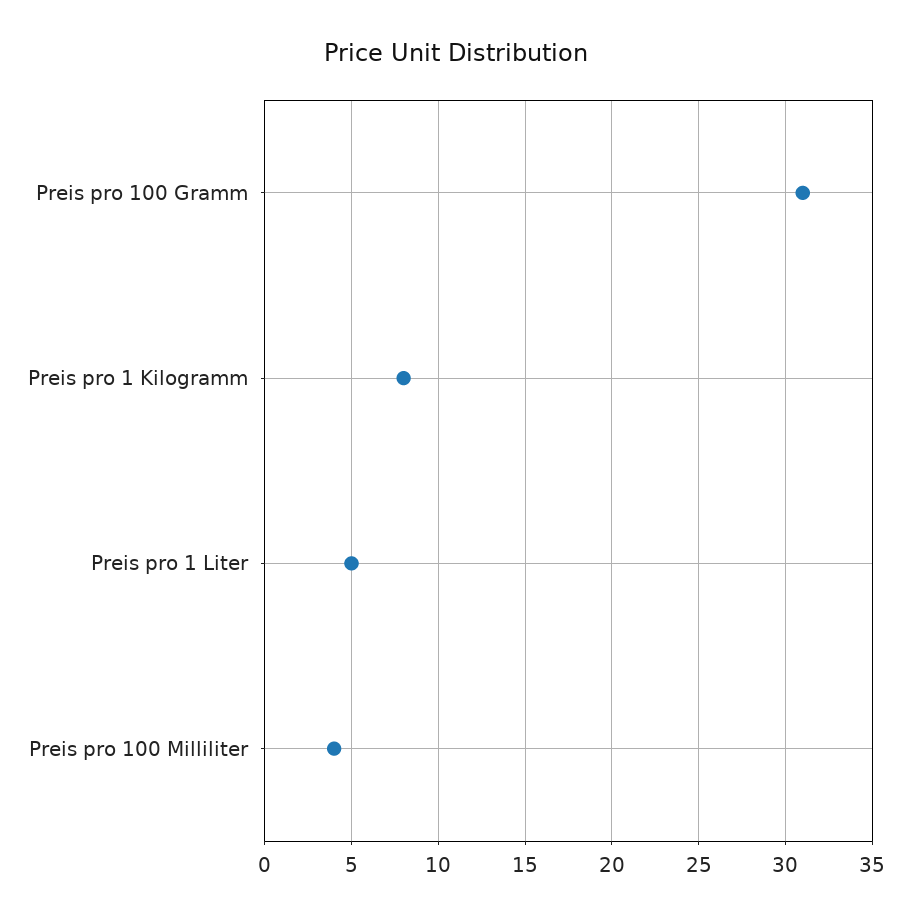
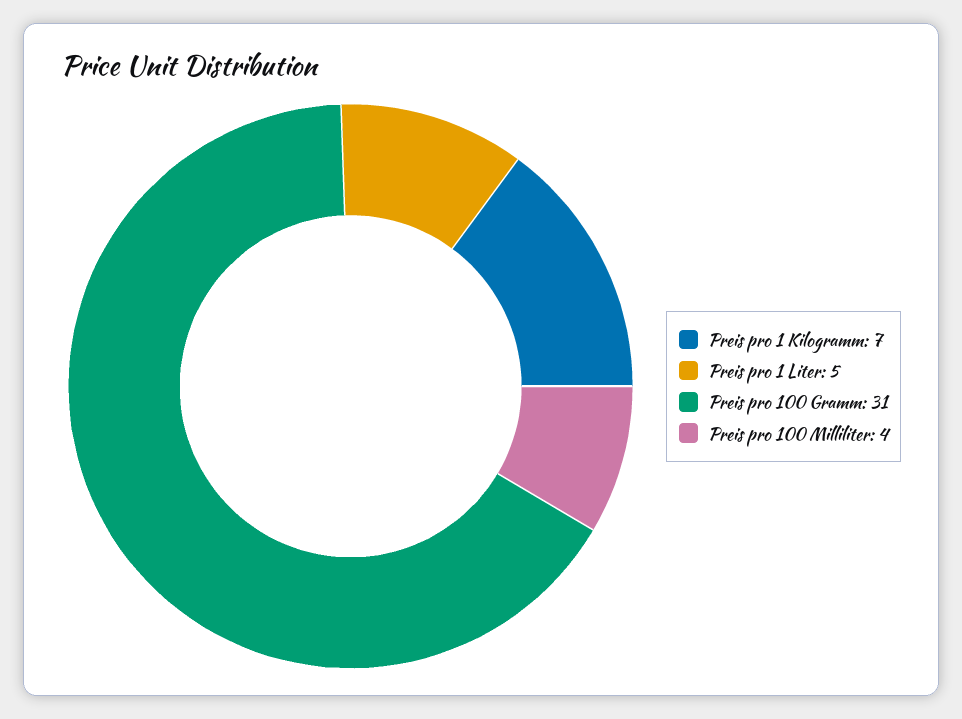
  {
    "Preis pro 100 Gramm": 31,
-   "Preis pro 1 Kilogramm": 8,
+   "Preis pro 1 Kilogramm": 7,
    "Preis pro 1 Liter": 5,
    "Preis pro 100 Milliliter": 4
  }

